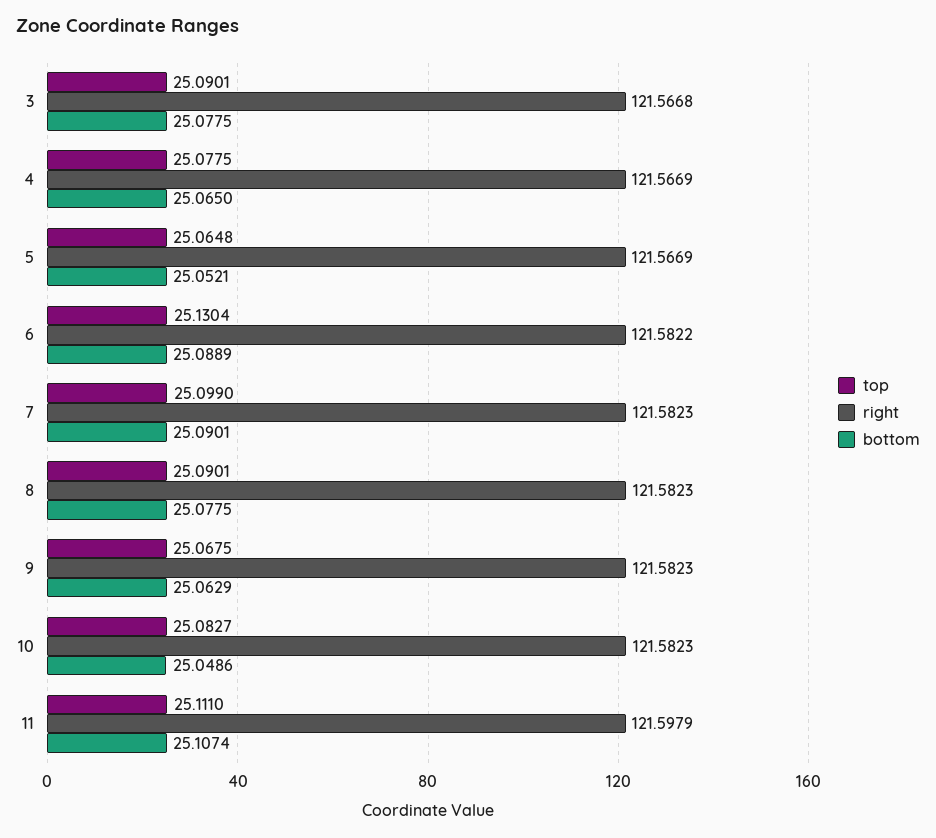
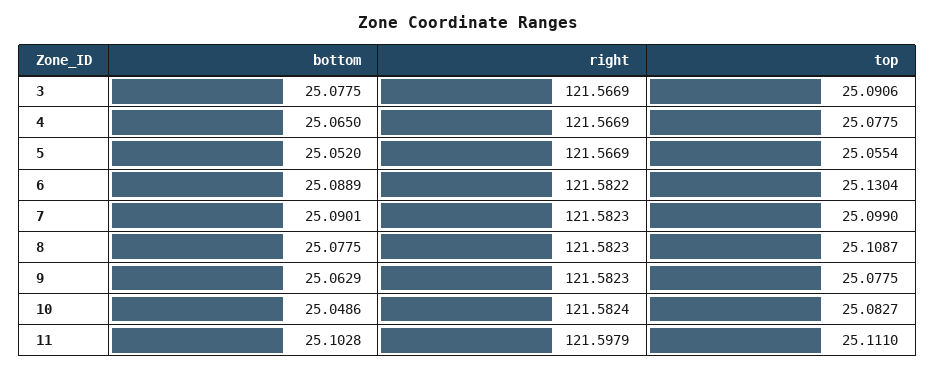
  {
    "top": {
-     "3": 25.0901,
+     "3": 25.0906,
      "4": 25.0775,
-     "5": 25.0648,
+     "5": 25.0554,
      "6": 25.1304,
      "7": 25.099,
-     "8": 25.0901,
+     "8": 25.1087,
-     "9": 25.0675,
+     "9": 25.0775,
      "10": 25.0827,
      "11": 25.111
    },
    "right": {
-     "3": 121.5668,
+     "3": 121.5669,
      "4": 121.5669,
      "5": 121.5669,
      "6": 121.5822,
      "7": 121.5823,
      "8": 121.5823,
      "9": 121.5823,
-     "10": 121.5823,
+     "10": 121.5824,
      "11": 121.5979
    },
    "bottom": {
      "3": 25.0775,
      "4": 25.065,
-     "5": 25.0521,
+     "5": 25.052,
      "6": 25.0889,
      "7": 25.0901,
      "8": 25.0775,
      "9": 25.0629,
      "10": 25.0486,
-     "11": 25.1074
+     "11": 25.1028
    }
  }

